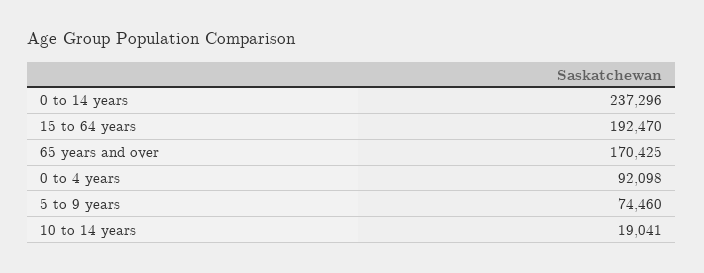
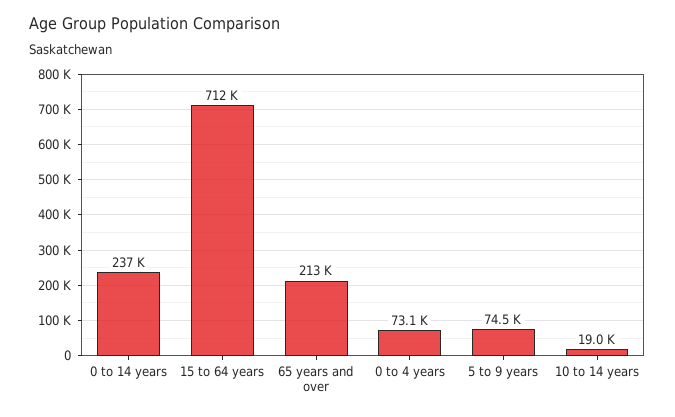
  {
    "0 to 14 years": 237296,
-   "15 to 64 years": 192470,
+   "15 to 64 years": 712000,
-   "65 years and over": 170425,
+   "65 years and over": 213000,
-   "0 to 4 years": 92098,
+   "0 to 4 years": 73100,
    "5 to 9 years": 74460,
    "10 to 14 years": 19041
  }

